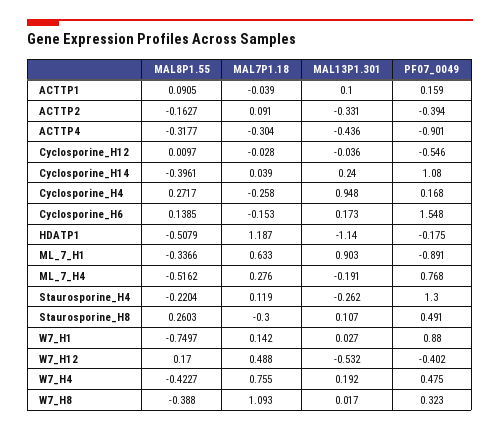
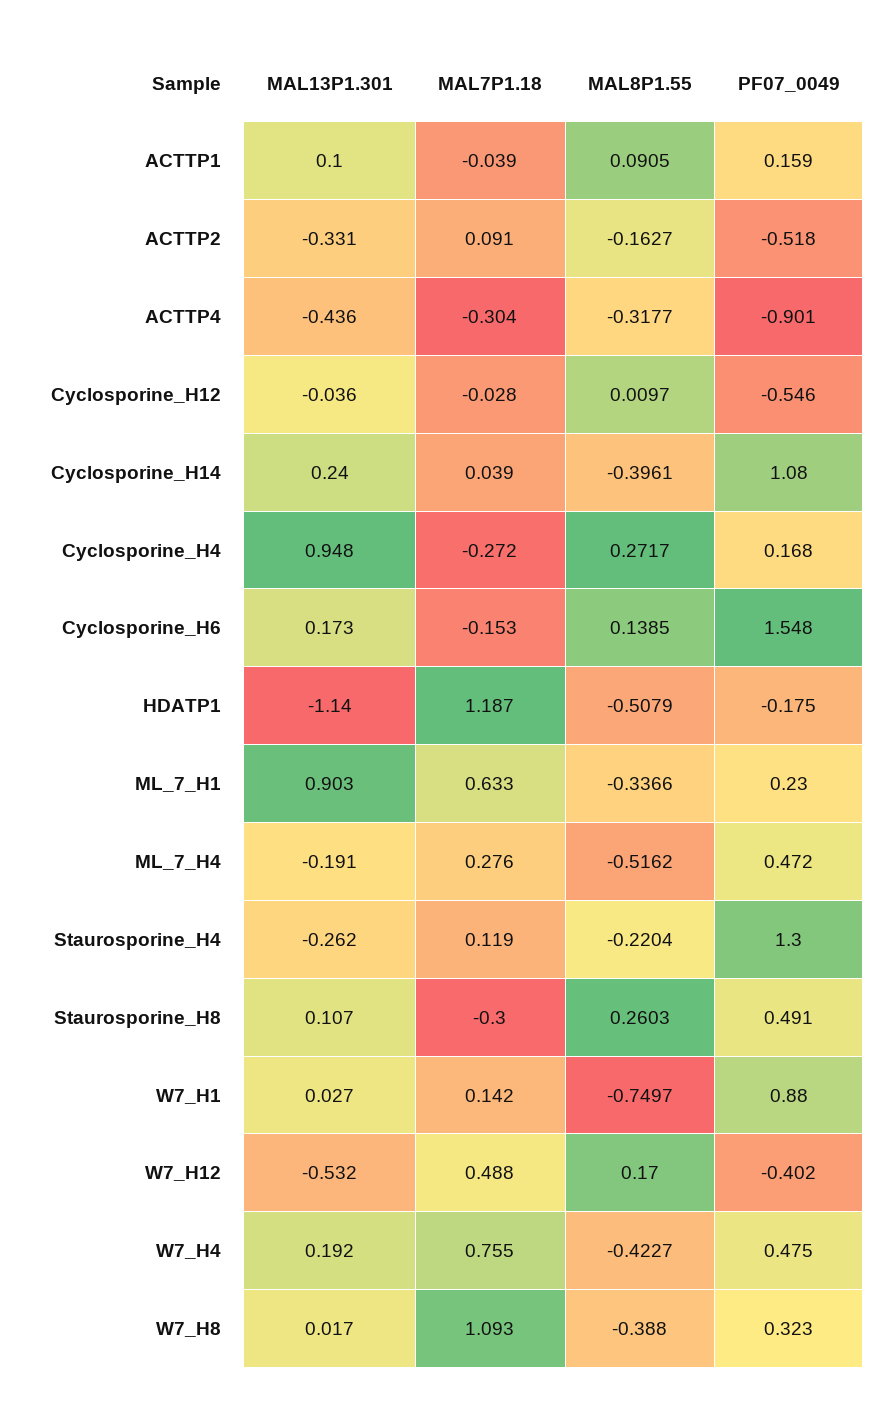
  {
    "MAL8P1.55": {
      "ACTTP1": 0.0905,
      "ACTTP2": -0.1627,
      "ACTTP4": -0.3177,
      "Cyclosporine_H12": 0.0097,
      "Cyclosporine_H14": -0.3961,
      "Cyclosporine_H4": 0.2717,
      "Cyclosporine_H6": 0.1385,
      "HDATP1": -0.5079,
      "ML_7_H1": -0.3366,
      "ML_7_H4": -0.5162,
      "Staurosporine_H4": -0.2204,
      "Staurosporine_H8": 0.2603,
      "W7_H1": -0.7497,
      "W7_H12": 0.17,
      "W7_H4": -0.4227,
      "W7_H8": -0.388
    },
    "MAL7P1.18": {
      "ACTTP1": -0.039,
      "ACTTP2": 0.091,
      "ACTTP4": -0.304,
      "Cyclosporine_H12": -0.028,
      "Cyclosporine_H14": 0.039,
-     "Cyclosporine_H4": -0.258,
+     "Cyclosporine_H4": -0.272,
      "Cyclosporine_H6": -0.153,
      "HDATP1": 1.187,
      "ML_7_H1": 0.633,
      "ML_7_H4": 0.276,
      "Staurosporine_H4": 0.119,
      "Staurosporine_H8": -0.3,
      "W7_H1": 0.142,
      "W7_H12": 0.488,
      "W7_H4": 0.755,
      "W7_H8": 1.093
    },
    "MAL13P1.301": {
      "ACTTP1": 0.1,
      "ACTTP2": -0.331,
      "ACTTP4": -0.436,
      "Cyclosporine_H12": -0.036,
      "Cyclosporine_H14": 0.24,
      "Cyclosporine_H4": 0.948,
      "Cyclosporine_H6": 0.173,
      "HDATP1": -1.14,
      "ML_7_H1": 0.903,
      "ML_7_H4": -0.191,
      "Staurosporine_H4": -0.262,
      "Staurosporine_H8": 0.107,
      "W7_H1": 0.027,
      "W7_H12": -0.532,
      "W7_H4": 0.192,
      "W7_H8": 0.017
    },
    "PF07_0049": {
      "ACTTP1": 0.159,
-     "ACTTP2": -0.394,
+     "ACTTP2": -0.518,
      "ACTTP4": -0.901,
      "Cyclosporine_H12": -0.546,
      "Cyclosporine_H14": 1.08,
      "Cyclosporine_H4": 0.168,
      "Cyclosporine_H6": 1.548,
      "HDATP1": -0.175,
-     "ML_7_H1": -0.891,
+     "ML_7_H1": 0.23,
-     "ML_7_H4": 0.768,
+     "ML_7_H4": 0.472,
      "Staurosporine_H4": 1.3,
      "Staurosporine_H8": 0.491,
      "W7_H1": 0.88,
      "W7_H12": -0.402,
      "W7_H4": 0.475,
      "W7_H8": 0.323
    }
  }

